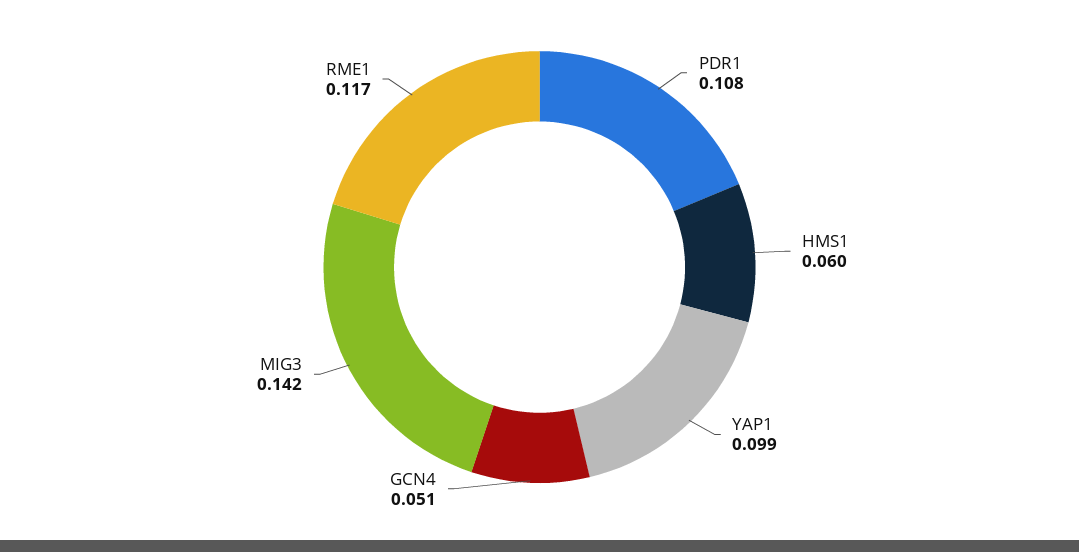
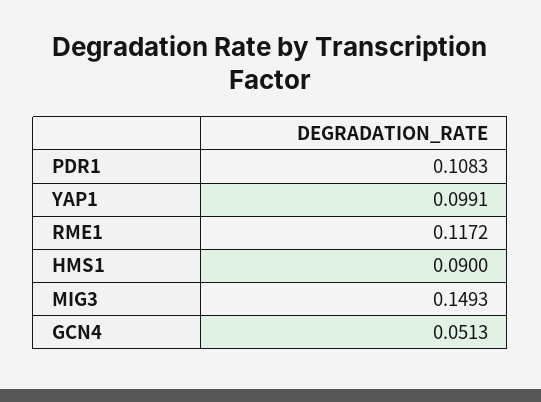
  {
    "PDR1": 0.1083,
-   "HMS1": 0.06,
+   "HMS1": 0.09,
    "YAP1": 0.0991,
    "GCN4": 0.0513,
-   "MIG3": 0.142,
+   "MIG3": 0.1493,
    "RME1": 0.1172
  }

